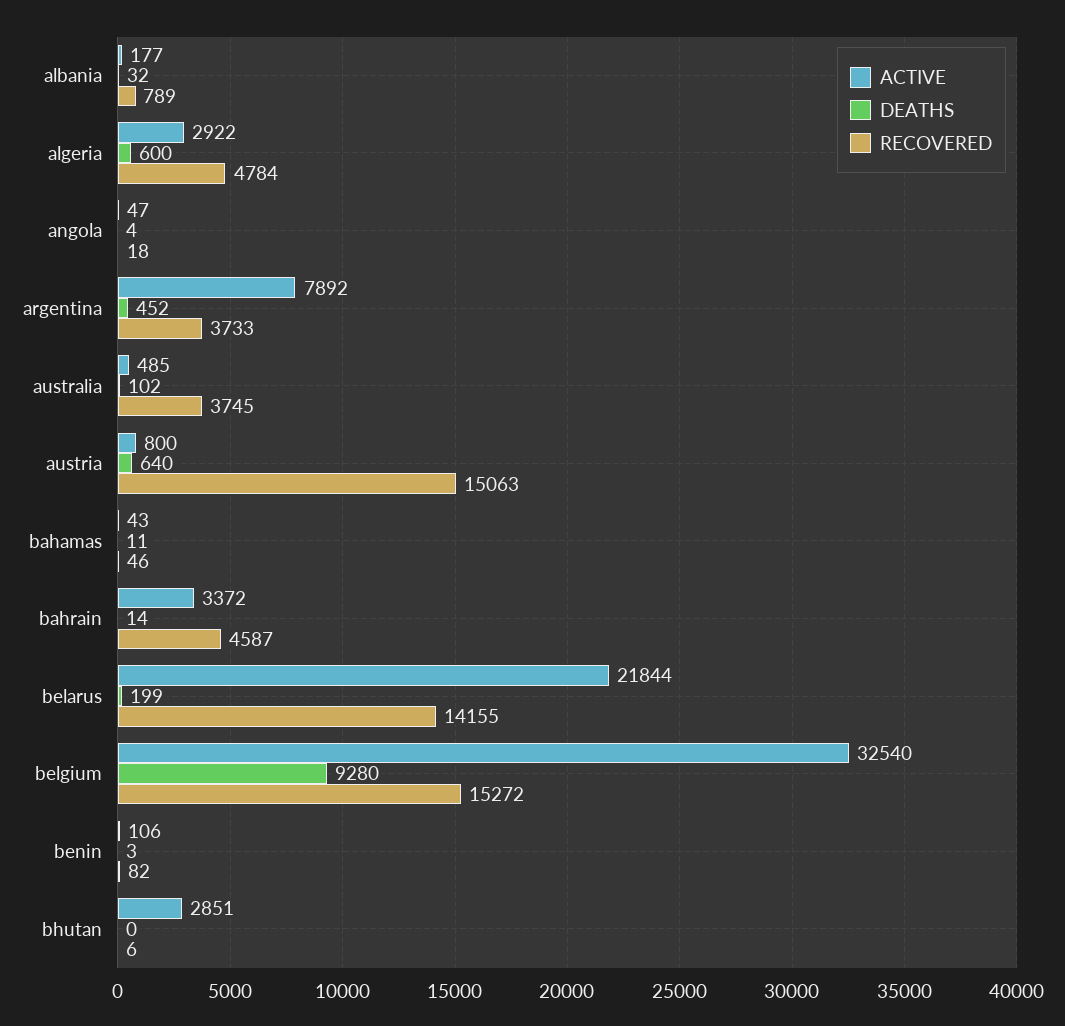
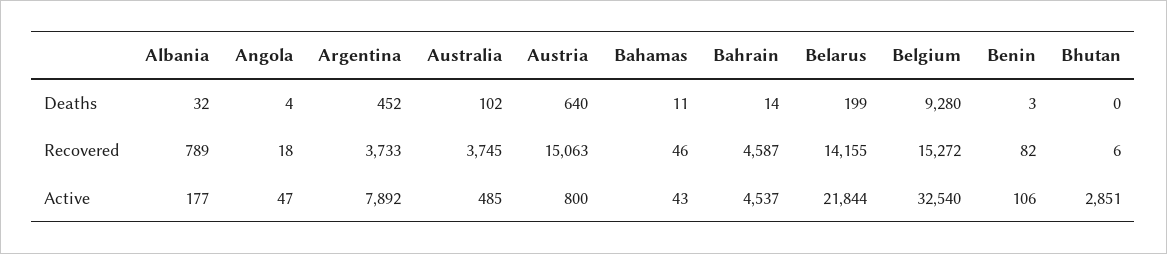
  {
    "ACTIVE": {
      "albania": 177,
-     "algeria": 2922,
      "angola": 47,
      "argentina": 7892,
      "australia": 485,
      "austria": 800,
      "bahamas": 43,
-     "bahrain": 3372,
+     "bahrain": 4537,
      "belarus": 21844,
      "belgium": 32540,
      "benin": 106,
      "bhutan": 2851
    },
    "DEATHS": {
      "albania": 32,
-     "algeria": 600,
      "angola": 4,
      "argentina": 452,
      "australia": 102,
      "austria": 640,
      "bahamas": 11,
      "bahrain": 14,
      "belarus": 199,
      "belgium": 9280,
      "benin": 3,
      "bhutan": 0
    },
    "RECOVERED": {
      "albania": 789,
-     "algeria": 4784,
      "angola": 18,
      "argentina": 3733,
      "australia": 3745,
      "austria": 15063,
      "bahamas": 46,
      "bahrain": 4587,
      "belarus": 14155,
      "belgium": 15272,
      "benin": 82,
      "bhutan": 6
    }
  }

